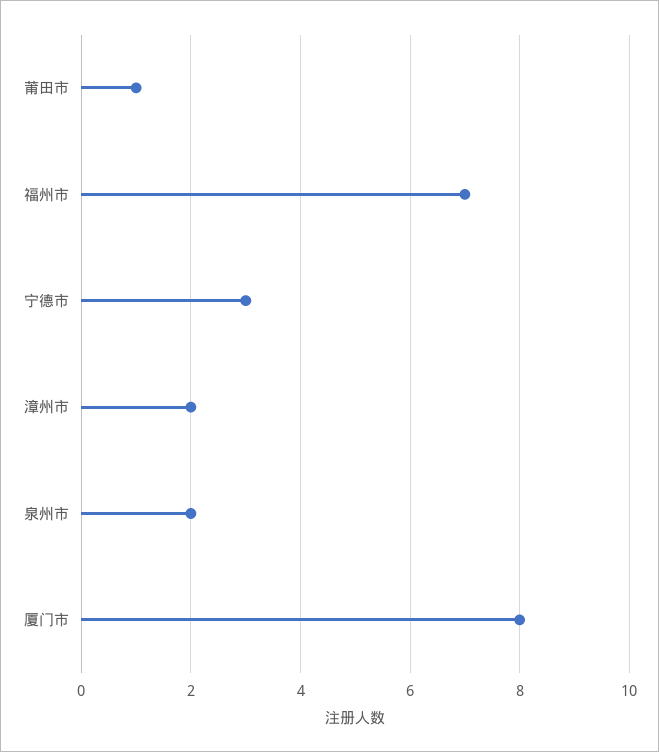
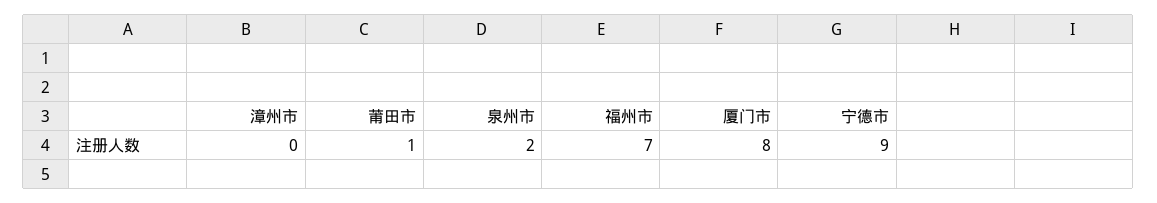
  {
    "莆田市": 1,
    "福州市": 7,
-   "宁德市": 3,
+   "宁德市": 9,
-   "漳州市": 2,
+   "漳州市": 0,
    "泉州市": 2,
    "厦门市": 8
  }

